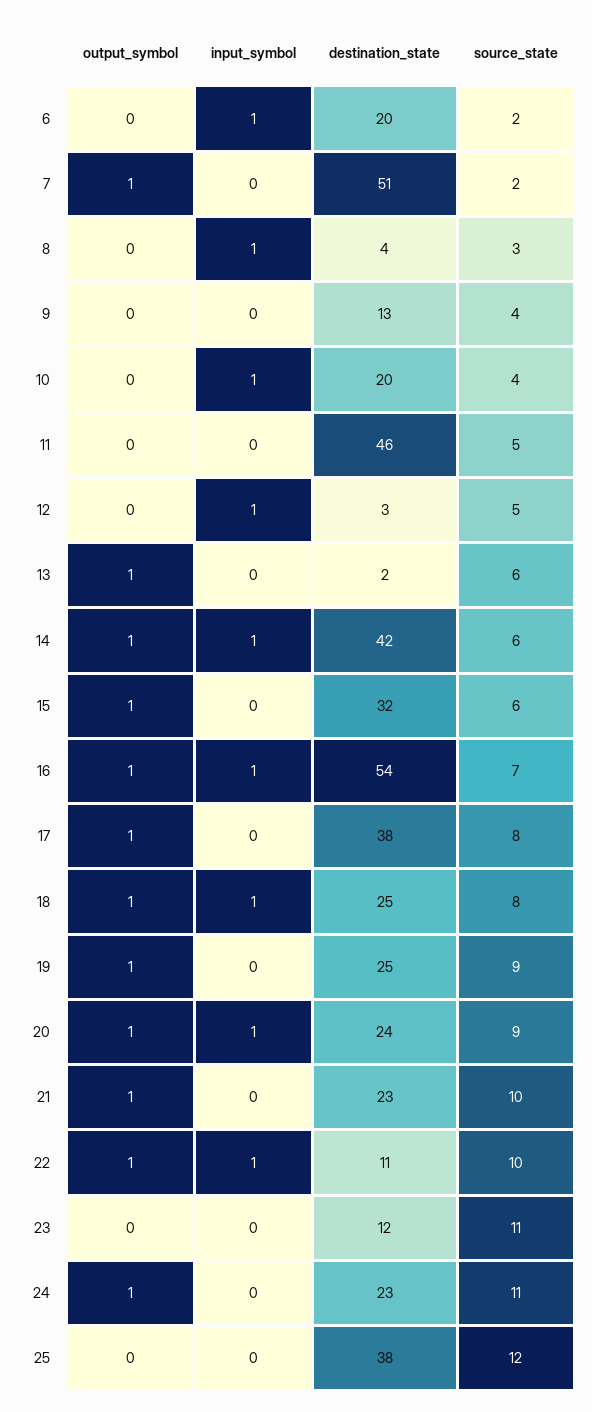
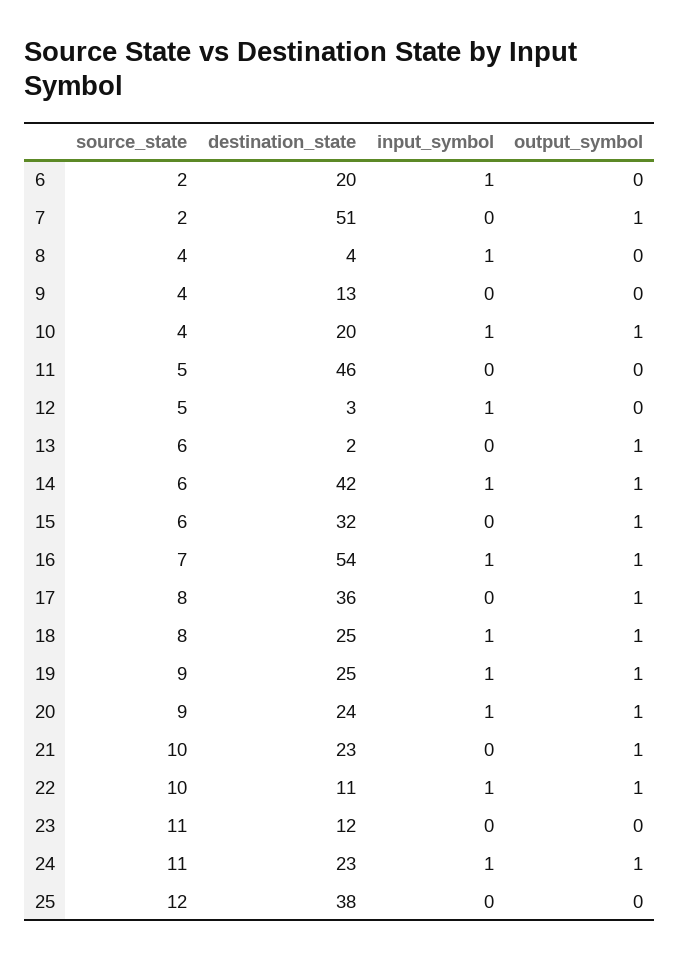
  {
    "output_symbol": {
      "6": 0,
      "7": 1,
      "8": 0,
      "9": 0,
-     "10": 0,
+     "10": 1,
      "11": 0,
      "12": 0,
      "13": 1,
      "14": 1,
      "15": 1,
      "16": 1,
      "17": 1,
      "18": 1,
      "19": 1,
      "20": 1,
      "21": 1,
      "22": 1,
      "23": 0,
      "24": 1,
      "25": 0
    },
    "input_symbol": {
      "6": 1,
      "7": 0,
      "8": 1,
      "9": 0,
      "10": 1,
      "11": 0,
      "12": 1,
      "13": 0,
      "14": 1,
      "15": 0,
      "16": 1,
      "17": 0,
      "18": 1,
-     "19": 0,
+     "19": 1,
      "20": 1,
      "21": 0,
      "22": 1,
      "23": 0,
-     "24": 0,
+     "24": 1,
      "25": 0
    },
    "destination_state": {
      "6": 20,
      "7": 51,
      "8": 4,
      "9": 13,
      "10": 20,
      "11": 46,
      "12": 3,
      "13": 2,
      "14": 42,
      "15": 32,
      "16": 54,
-     "17": 38,
+     "17": 36,
      "18": 25,
      "19": 25,
      "20": 24,
      "21": 23,
      "22": 11,
      "23": 12,
      "24": 23,
      "25": 38
    },
    "source_state": {
      "6": 2,
      "7": 2,
-     "8": 3,
+     "8": 4,
      "9": 4,
      "10": 4,
      "11": 5,
      "12": 5,
      "13": 6,
      "14": 6,
      "15": 6,
      "16": 7,
      "17": 8,
      "18": 8,
      "19": 9,
      "20": 9,
      "21": 10,
      "22": 10,
      "23": 11,
      "24": 11,
      "25": 12
    }
  }

